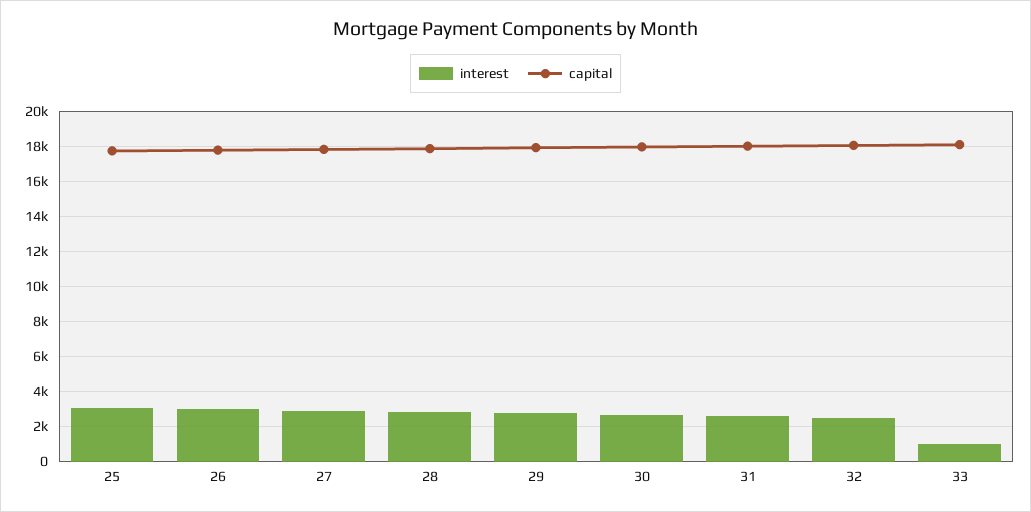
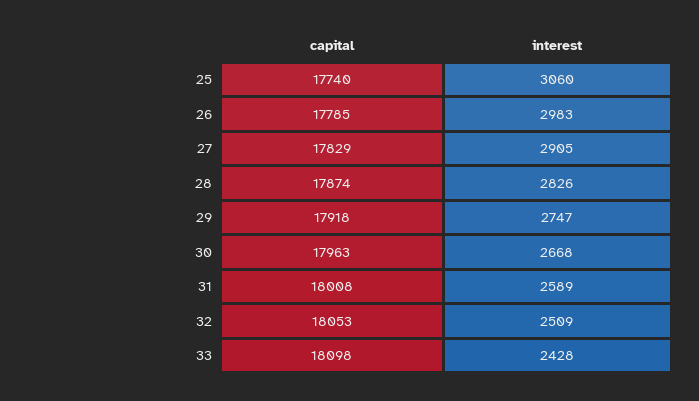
  {
    "interest": {
      "25": 3060,
      "26": 2983,
      "27": 2905,
      "28": 2826,
      "29": 2747,
      "30": 2668,
      "31": 2589,
      "32": 2509,
-     "33": 1000
+     "33": 2428
    },
    "capital": {
      "25": 17740,
      "26": 17785,
      "27": 17829,
      "28": 17874,
      "29": 17918,
      "30": 17963,
      "31": 18008,
      "32": 18053,
      "33": 18098
    }
  }

